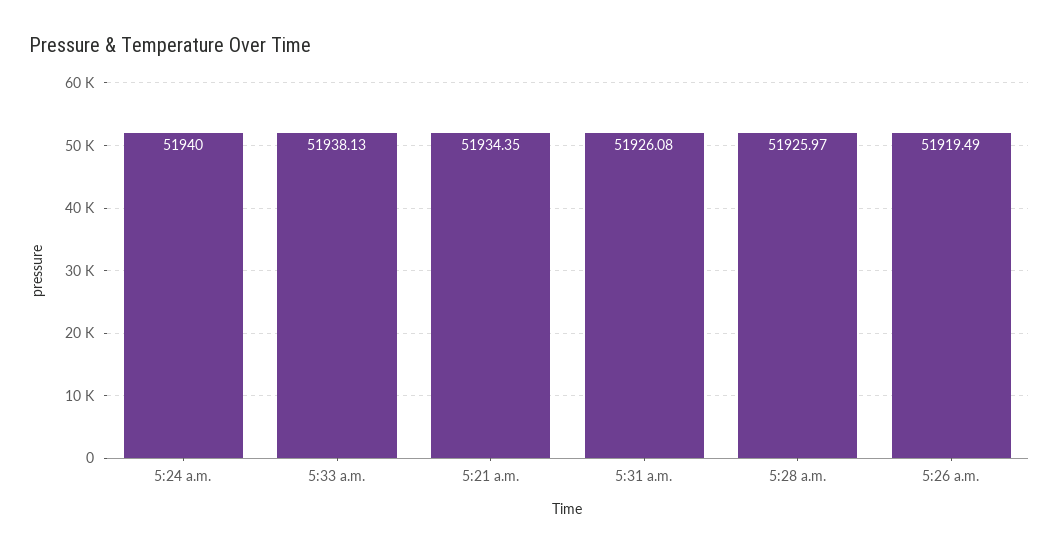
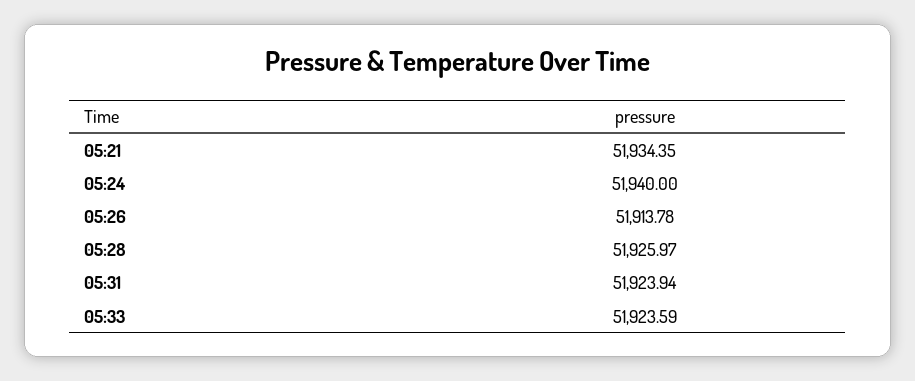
  {
    "5:24 a.m.": 51940,
-   "5:33 a.m.": 51938.13,
+   "5:33 a.m.": 51923.59,
    "5:21 a.m.": 51934.35,
-   "5:31 a.m.": 51926.08,
+   "5:31 a.m.": 51923.94,
    "5:28 a.m.": 51925.97,
-   "5:26 a.m.": 51919.49
+   "5:26 a.m.": 51913.78
  }

